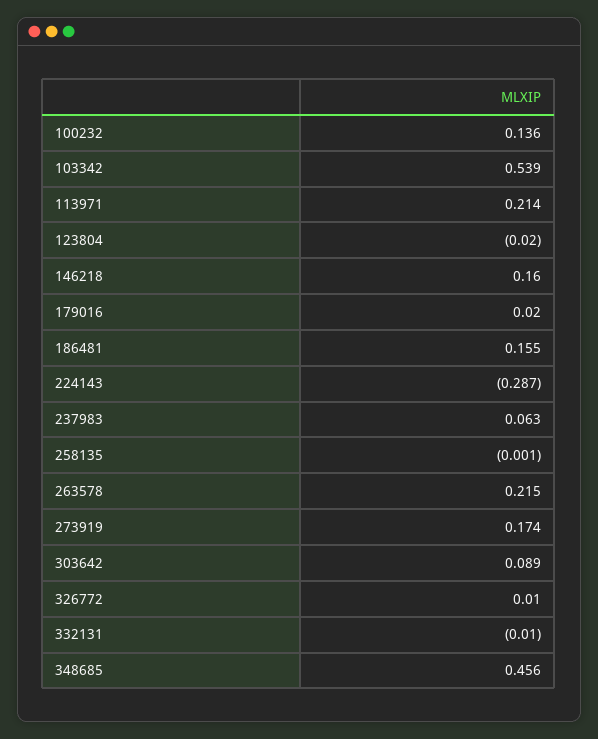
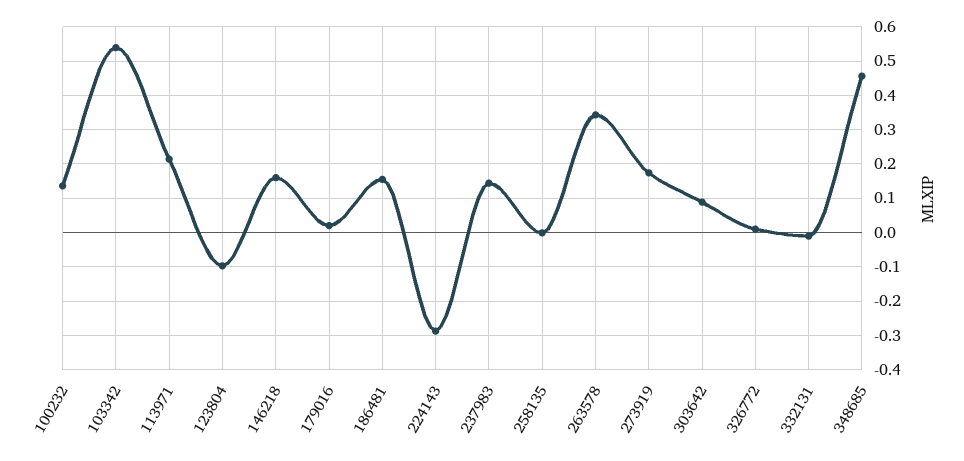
  {
    "100232": 0.136,
    "103342": 0.539,
    "113971": 0.214,
-   "123804": -0.02,
+   "123804": -0.1,
    "146218": 0.16,
    "179016": 0.02,
    "186481": 0.155,
    "224143": -0.287,
-   "237983": 0.063,
+   "237983": 0.14,
    "258135": -0.001,
-   "263578": 0.215,
+   "263578": 0.34,
    "273919": 0.174,
    "303642": 0.089,
    "326772": 0.01,
    "332131": -0.01,
    "348685": 0.456
  }

